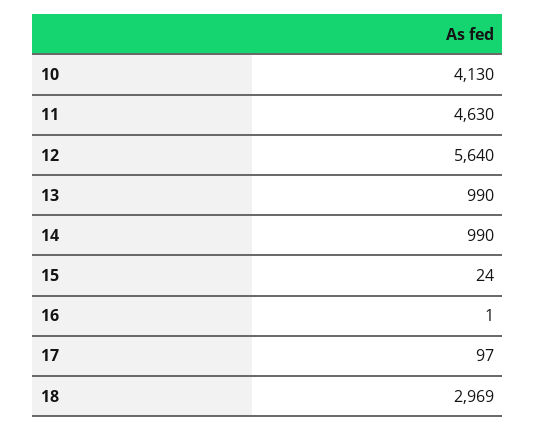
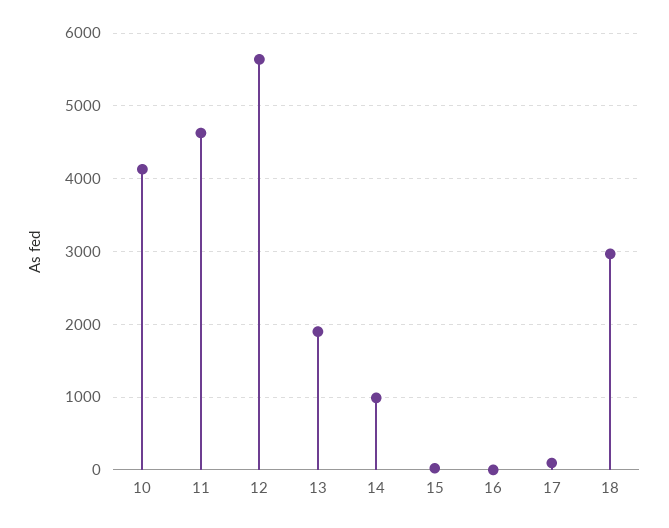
  {
    "10": 4130,
    "11": 4630,
    "12": 5640,
-   "13": 990,
+   "13": 1900,
    "14": 990,
    "15": 24,
    "16": 1,
    "17": 97,
    "18": 2969
  }

